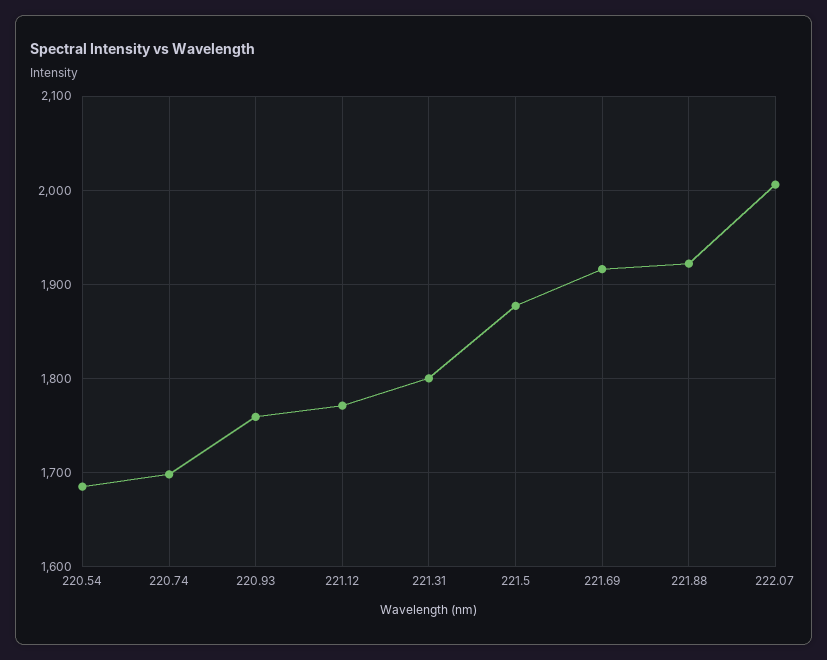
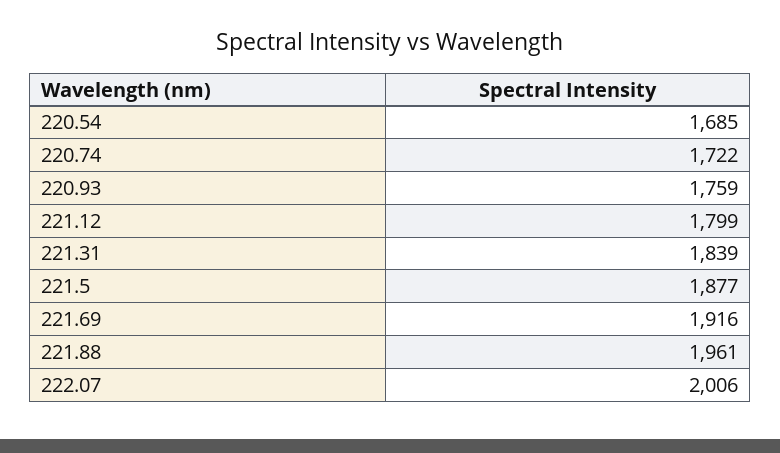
  {
    "220.54": 1685,
-   "220.74": 1700,
+   "220.74": 1722,
    "220.93": 1759,
-   "221.12": 1770,
+   "221.12": 1799,
-   "221.31": 1800,
+   "221.31": 1839,
    "221.5": 1877,
    "221.69": 1916,
-   "221.88": 1920,
+   "221.88": 1961,
    "222.07": 2006
  }

